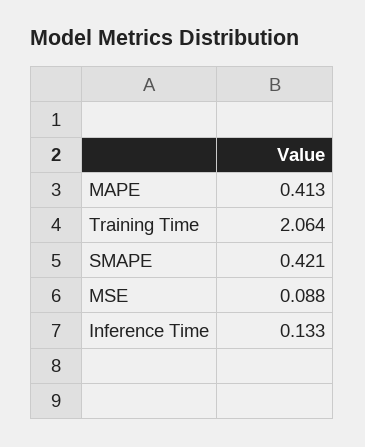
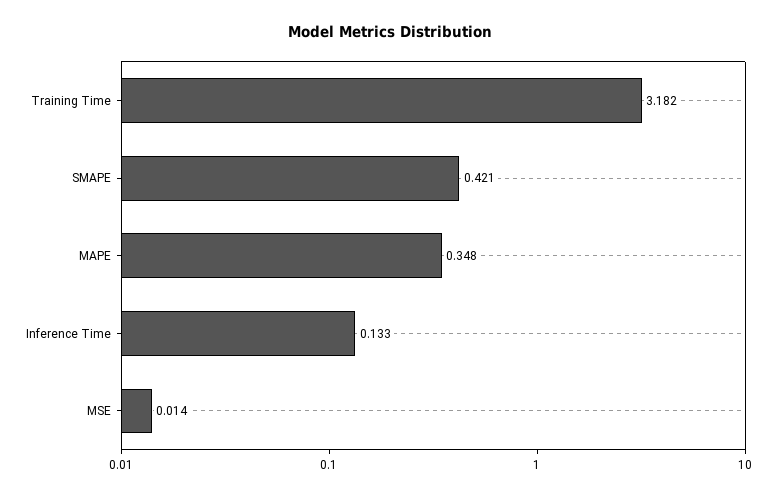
  {
-   "MAPE": 0.413,
+   "MAPE": 0.348,
-   "Training Time": 2.064,
+   "Training Time": 3.182,
    "SMAPE": 0.421,
-   "MSE": 0.088,
+   "MSE": 0.014,
    "Inference Time": 0.133
  }

